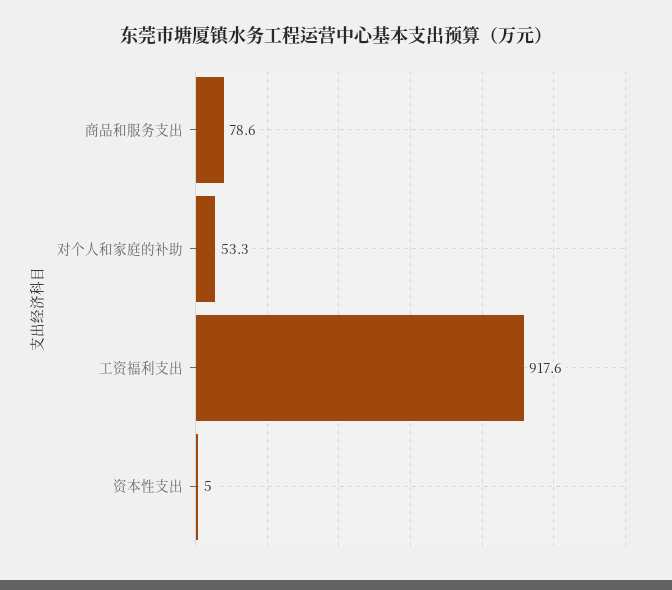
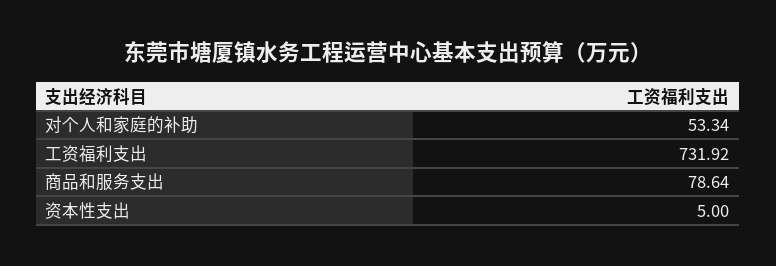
  {
    "商品和服务支出": 78.64,
    "对个人和家庭的补助": 53.34,
-   "工资福利支出": 917.6,
+   "工资福利支出": 731.92,
    "资本性支出": 5
  }

